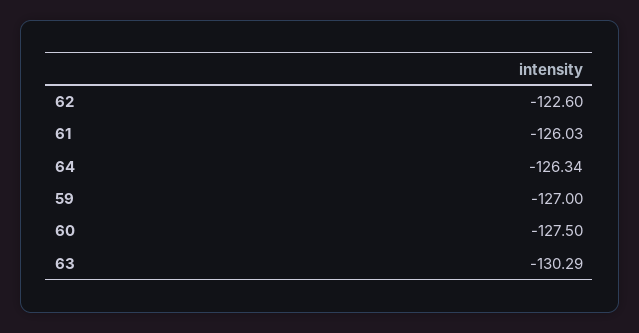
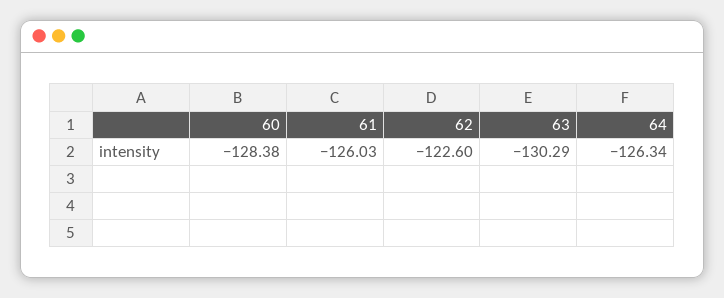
  {
    "62": -122.6,
    "61": -126.03,
    "64": -126.34,
-   "59": -127,
-   "60": -127.5,
+   "60": -128.38,
    "63": -130.29
  }

